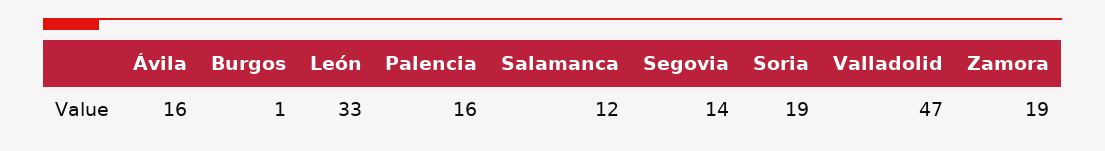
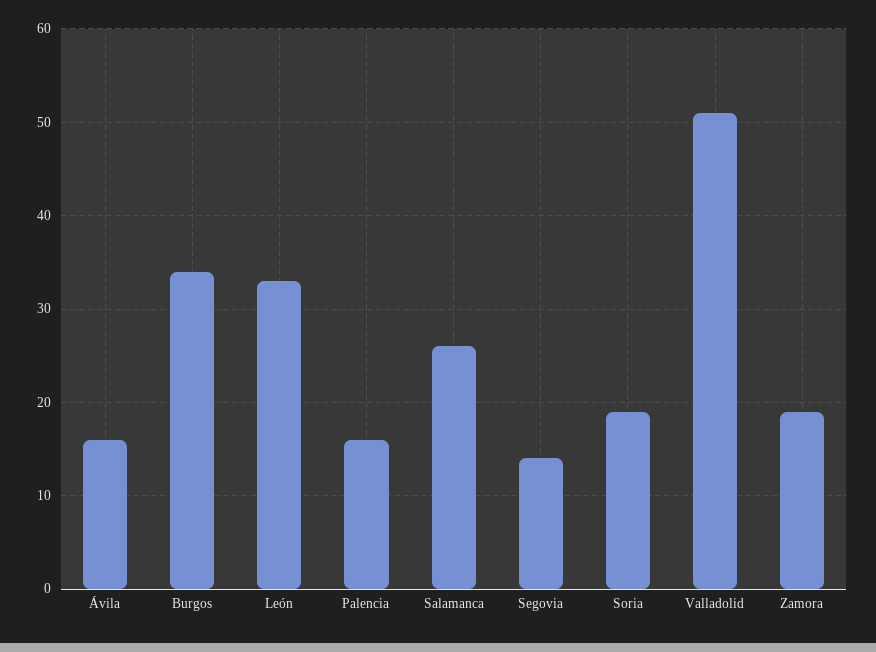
  {
    "Ávila": 16,
-   "Burgos": 1,
+   "Burgos": 34,
    "León": 33,
    "Palencia": 16,
-   "Salamanca": 12,
+   "Salamanca": 26,
    "Segovia": 14,
    "Soria": 19,
-   "Valladolid": 47,
+   "Valladolid": 51,
    "Zamora": 19
  }

